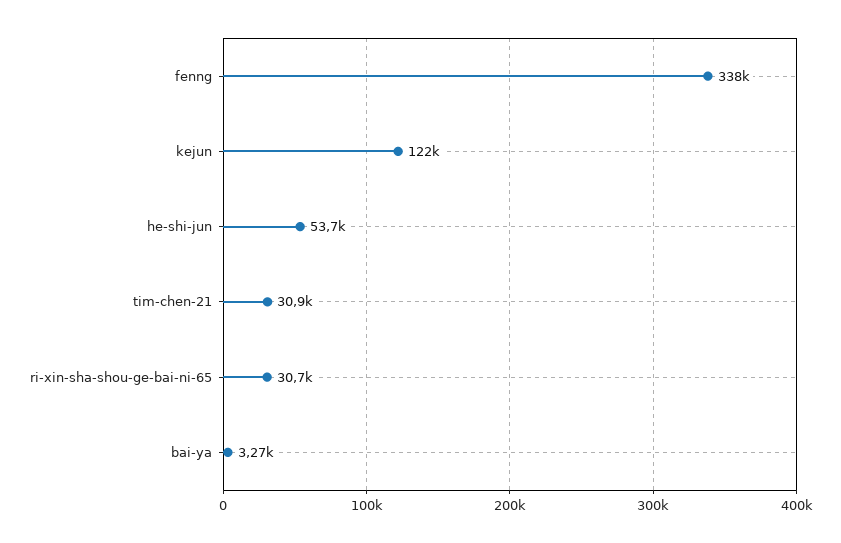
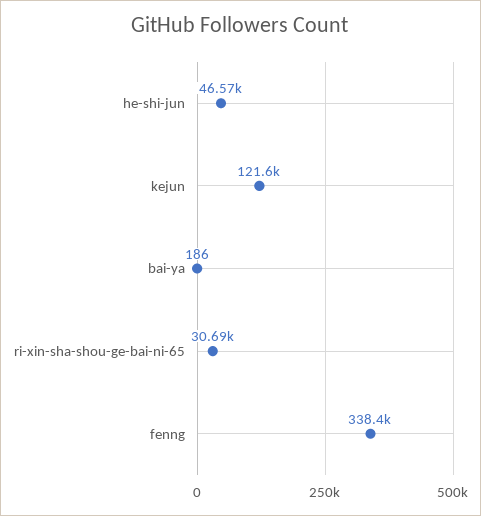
  {
    "fenng": 338400,
    "kejun": 121600,
-   "he-shi-jun": 53700,
+   "he-shi-jun": 46570,
-   "tim-chen-21": 30900,
    "ri-xin-sha-shou-ge-bai-ni-65": 30690,
-   "bai-ya": 3270
+   "bai-ya": 186
  }

